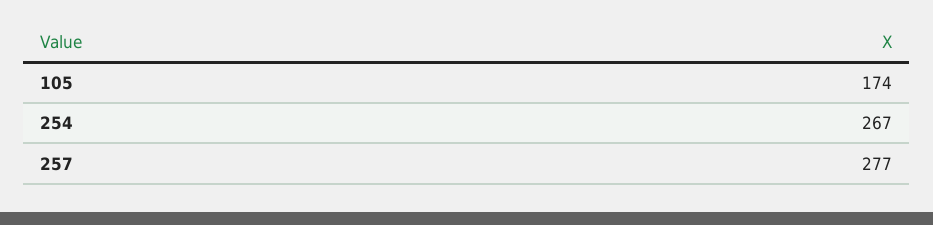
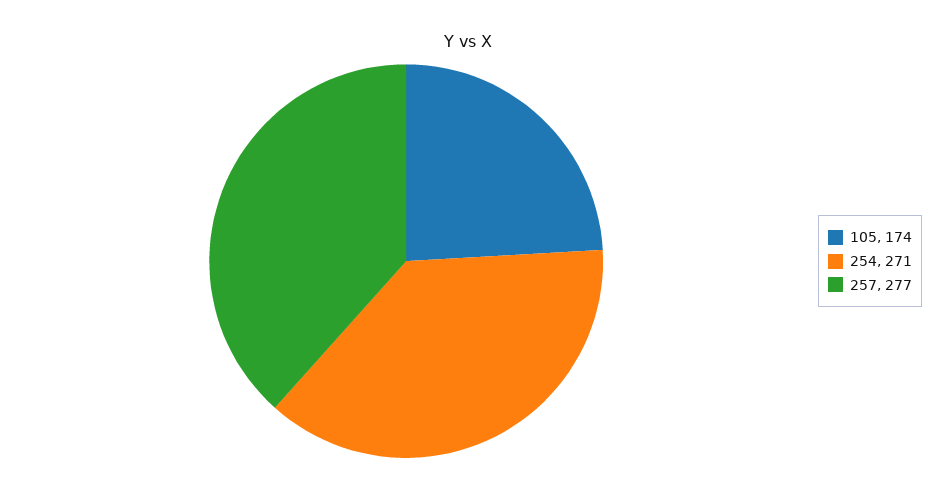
  {
    "105": 174,
-   "254": 267,
+   "254": 271,
    "257": 277
  }

